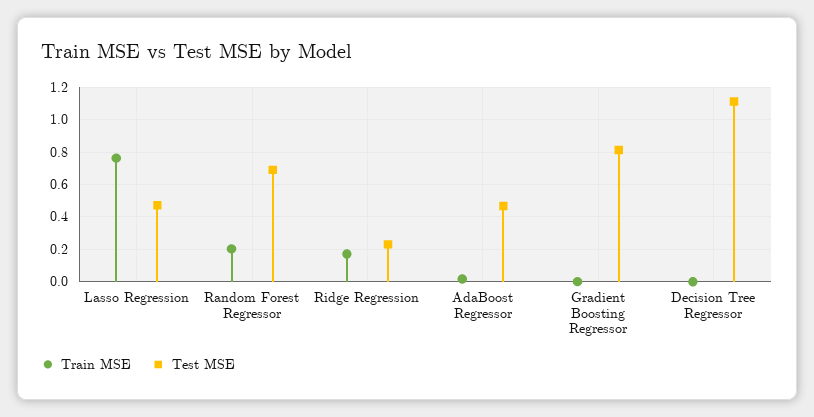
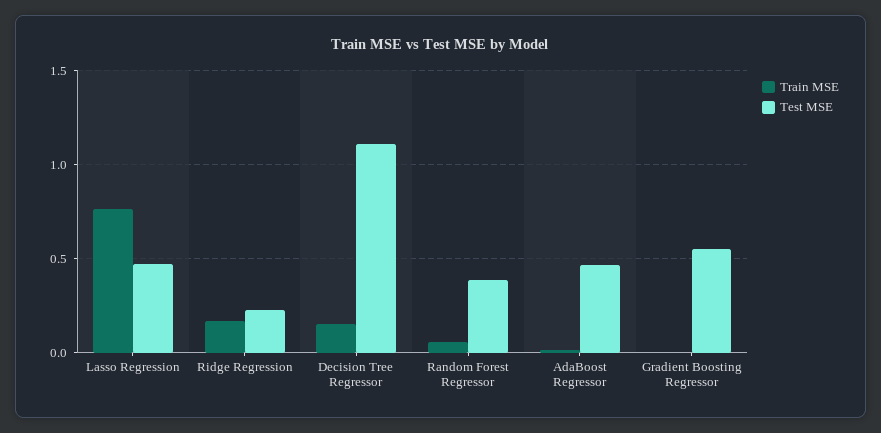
  {
    "Train MSE": {
      "Lasso Regression": 0.75,
-     "Random Forest Regressor": 0.2,
+     "Random Forest Regressor": 0.05,
      "Ridge Regression": 0.15,
      "AdaBoost Regressor": 0,
      "Gradient Boosting Regressor": 0,
-     "Decision Tree Regressor": 0
+     "Decision Tree Regressor": 0.15
    },
    "Test MSE": {
      "Lasso Regression": 0.45,
-     "Random Forest Regressor": 0.7,
+     "Random Forest Regressor": 0.4,
      "Ridge Regression": 0.25,
      "AdaBoost Regressor": 0.45,
-     "Gradient Boosting Regressor": 0.8,
+     "Gradient Boosting Regressor": 0.55,
      "Decision Tree Regressor": 1.1
    }
  }

